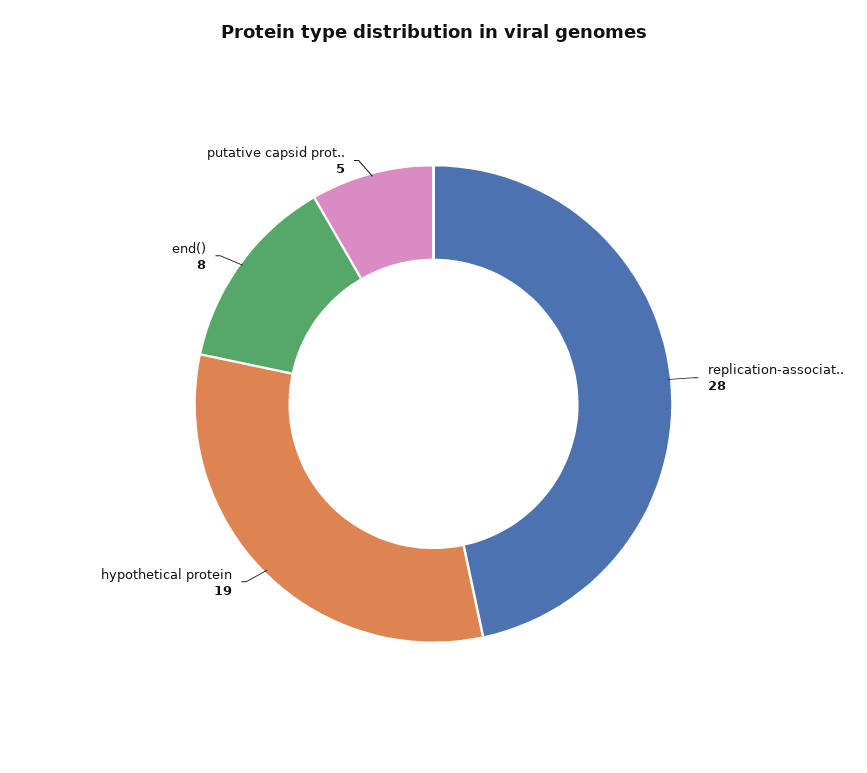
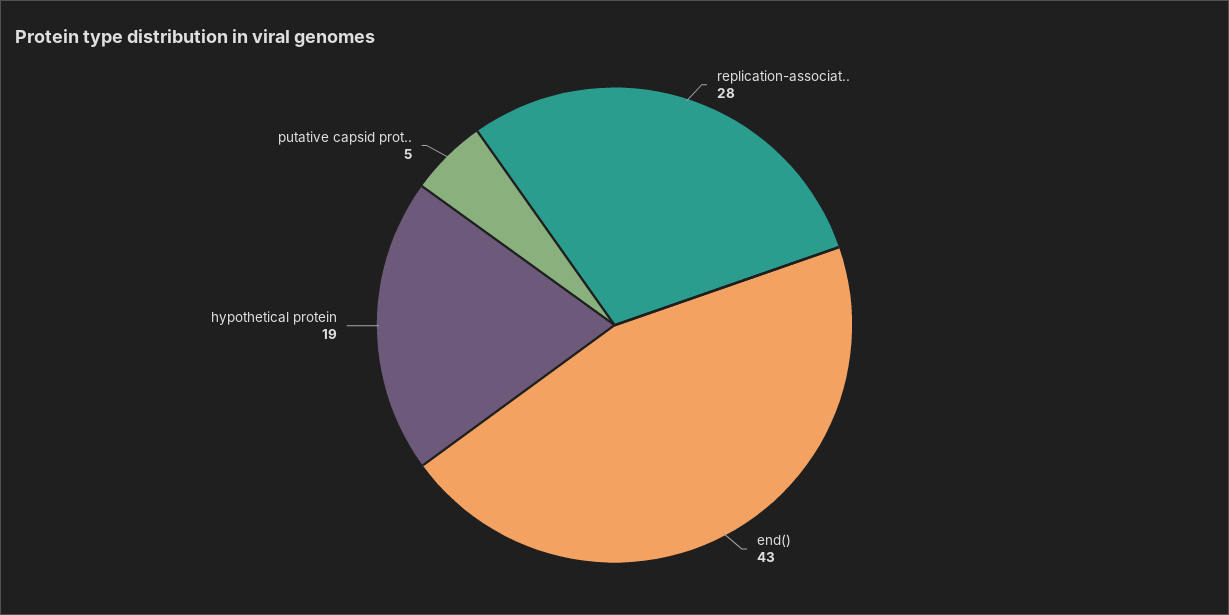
  {
    "replication-associat..": 28,
    "hypothetical protein": 19,
-   "end()": 8,
+   "end()": 43,
    "putative capsid prot..": 5
  }

